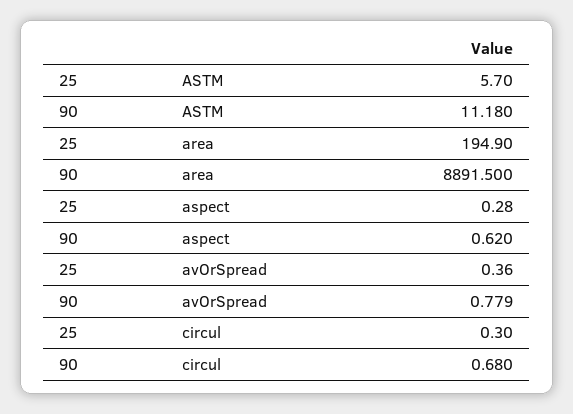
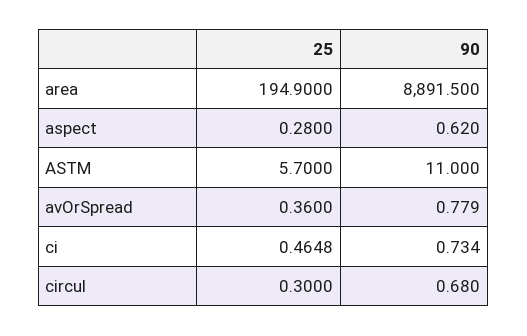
  {
    "25": {
      "ASTM": 5.7,
      "area": 194.9,
      "aspect": 0.28,
      "avOrSpread": 0.36,
-     "circul": 0.3
+     "circul": 0.3,
+     "ci": 0.4648
    },
    "90": {
-     "ASTM": 11.18,
+     "ASTM": 11,
      "area": 8891.5,
      "aspect": 0.62,
      "avOrSpread": 0.779,
-     "circul": 0.68
+     "circul": 0.68,
+     "ci": 0.734
    }
  }

